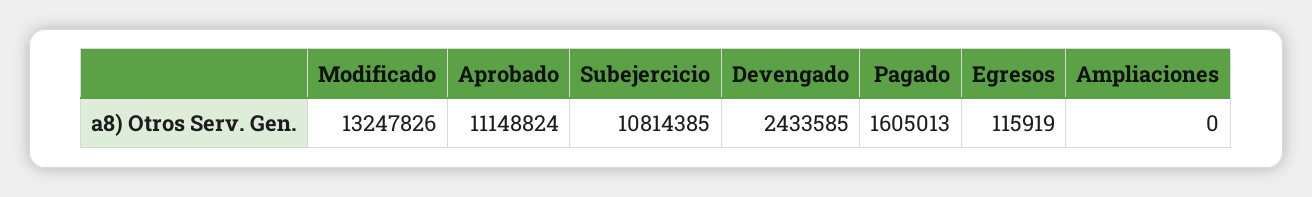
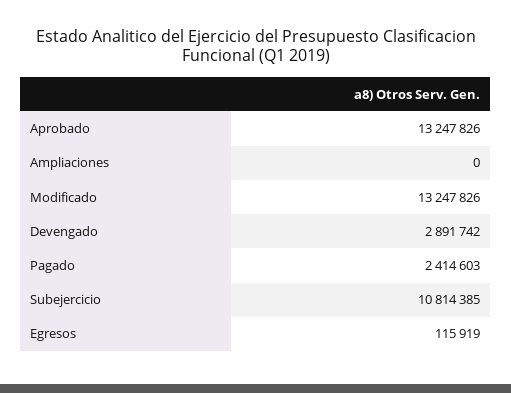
  {
    "Modificado": 13247826,
-   "Aprobado": 11148824,
+   "Aprobado": 13247826,
    "Subejercicio": 10814385,
-   "Devengado": 2433585,
+   "Devengado": 2891742,
-   "Pagado": 1605013,
+   "Pagado": 2414603,
    "Egresos": 115919,
    "Ampliaciones": 0
  }

